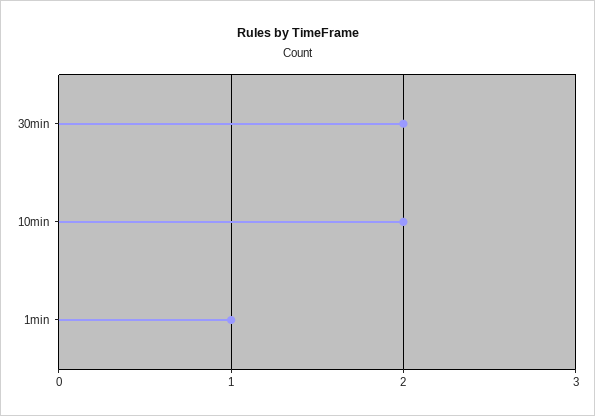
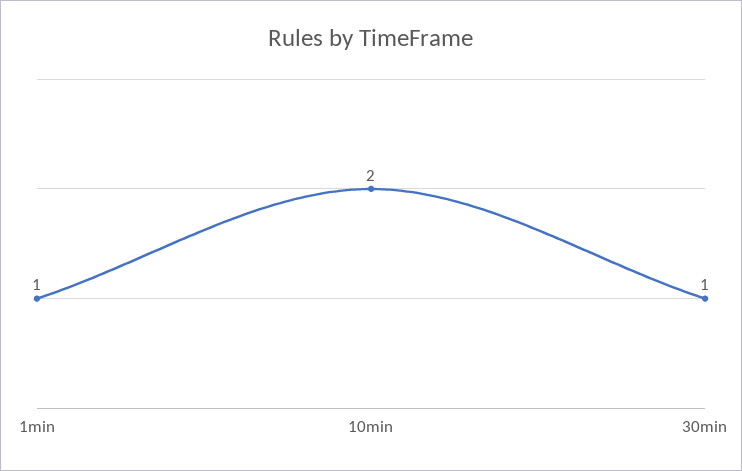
  {
-   "30min": 2,
+   "30min": 1,
    "10min": 2,
    "1min": 1
  }

